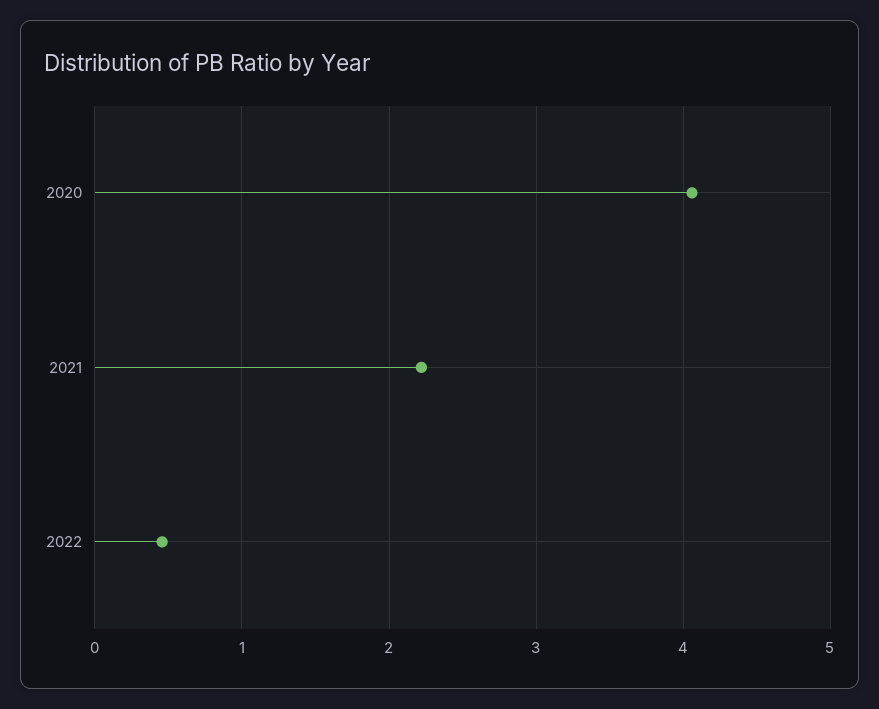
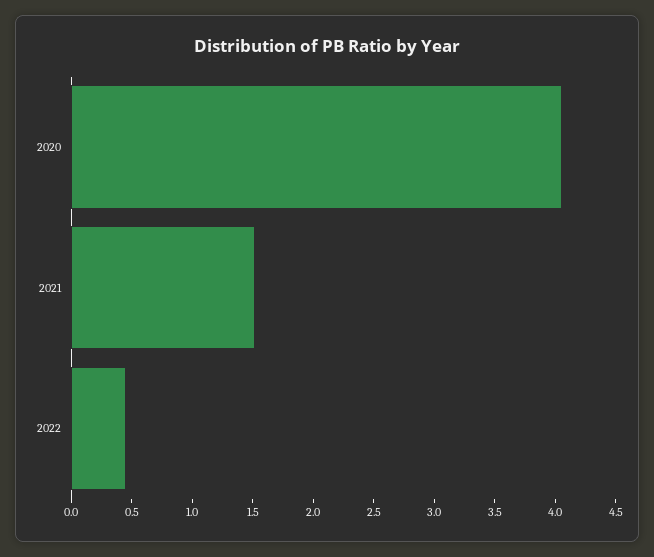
  {
    "2020": 4.1,
-   "2021": 2.2,
+   "2021": 1.5,
    "2022": 0.5
  }

